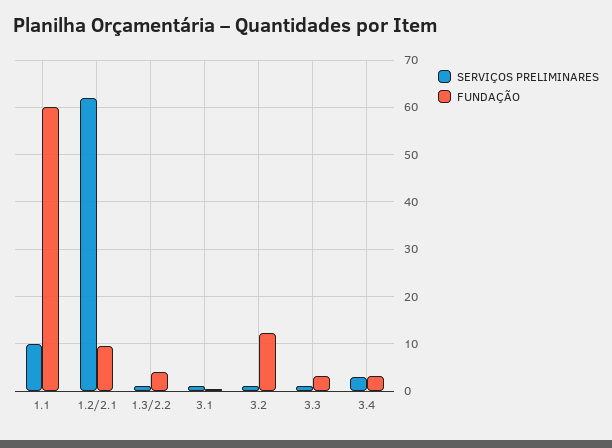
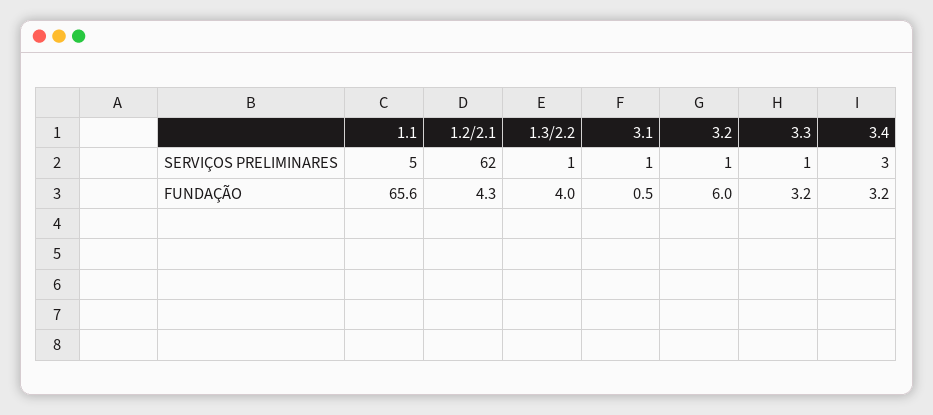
  {
    "SERVIÇOS PRELIMINARES": {
-     "1.1": 10,
+     "1.1": 5,
      "1.2/2.1": 62,
      "1.3/2.2": 1,
      "3.1": 1,
      "3.2": 1,
      "3.3": 1,
      "3.4": 3
    },
    "FUNDAÇÃO": {
-     "1.1": 60,
+     "1.1": 65.6,
-     "1.2/2.1": 10,
+     "1.2/2.1": 4.3,
      "1.3/2.2": 4,
      "3.1": 0.5,
-     "3.2": 12,
+     "3.2": 6,
      "3.3": 3.2,
      "3.4": 3.2
    }
  }

